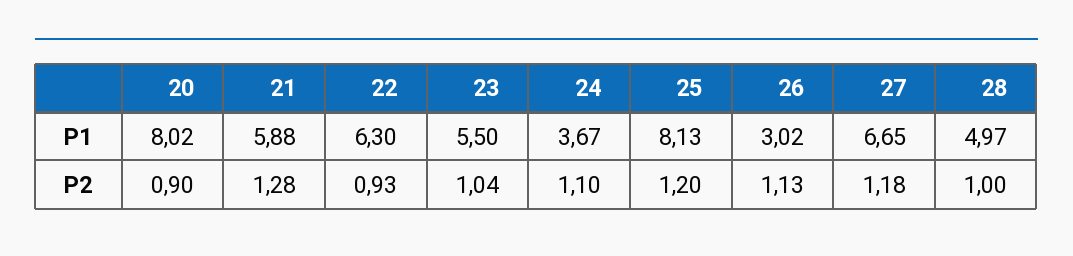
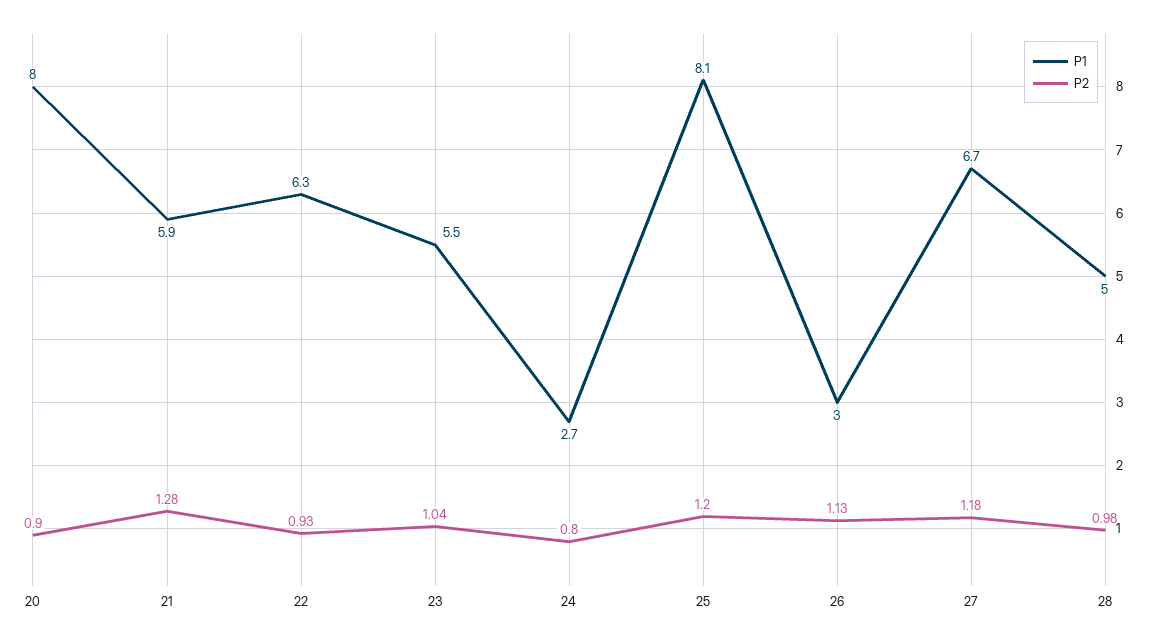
  {
    "P1": {
      "20": 8.02,
      "21": 5.88,
      "22": 6.3,
      "23": 5.5,
-     "24": 3.67,
+     "24": 2.7,
      "25": 8.13,
      "26": 3.02,
      "27": 6.65,
      "28": 4.97
    },
    "P2": {
      "20": 0.9,
      "21": 1.28,
      "22": 0.93,
      "23": 1.04,
-     "24": 1.1,
+     "24": 0.8,
      "25": 1.2,
      "26": 1.13,
      "27": 1.18,
-     "28": 1
+     "28": 0.98
    }
  }

